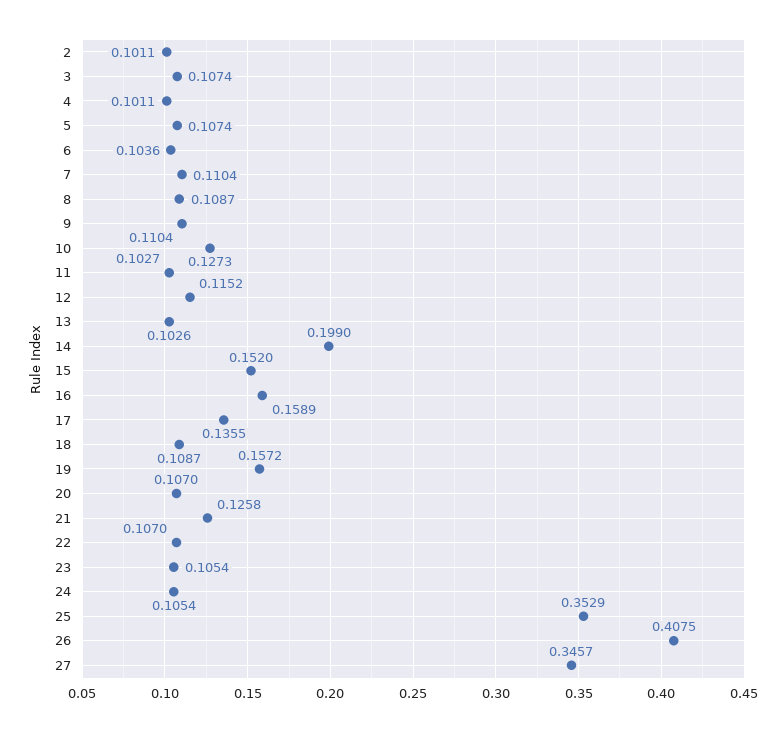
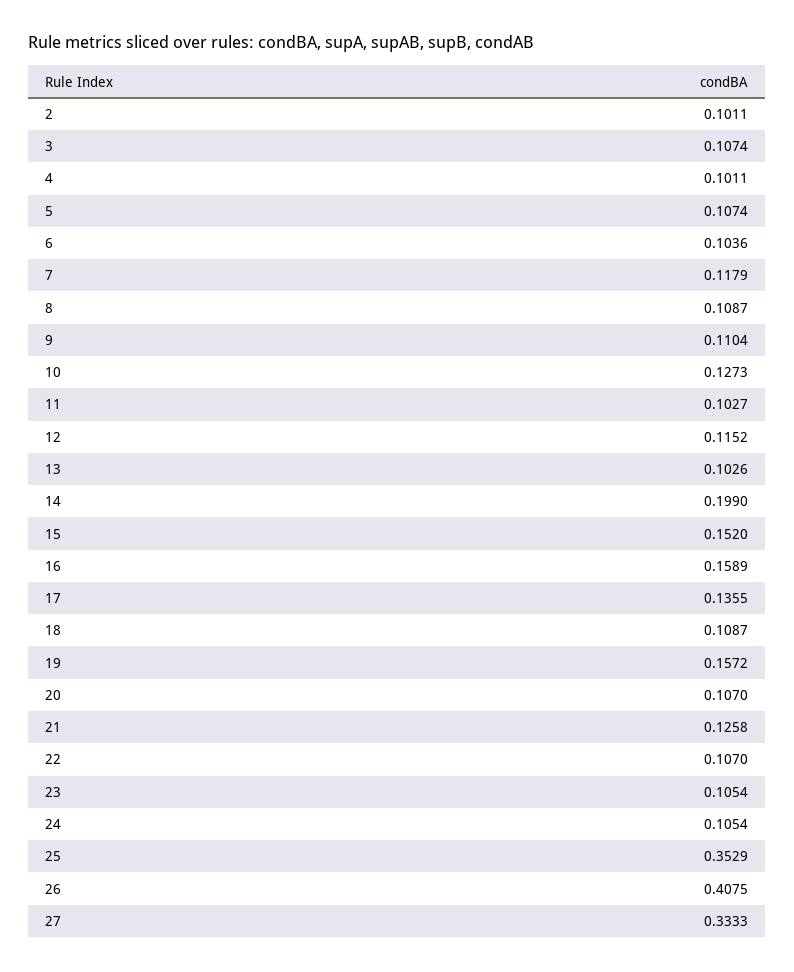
  {
    "2": 0.1011,
    "3": 0.1074,
    "4": 0.1011,
    "5": 0.1074,
    "6": 0.1036,
-   "7": 0.1104,
+   "7": 0.1179,
    "8": 0.1087,
    "9": 0.1104,
    "10": 0.1273,
    "11": 0.1027,
    "12": 0.1152,
    "13": 0.1026,
    "14": 0.199,
    "15": 0.152,
    "16": 0.1589,
    "17": 0.1355,
    "18": 0.1087,
    "19": 0.1572,
    "20": 0.107,
    "21": 0.1258,
    "22": 0.107,
    "23": 0.1054,
    "24": 0.1054,
    "25": 0.3529,
    "26": 0.4075,
-   "27": 0.3457
+   "27": 0.3333
  }

